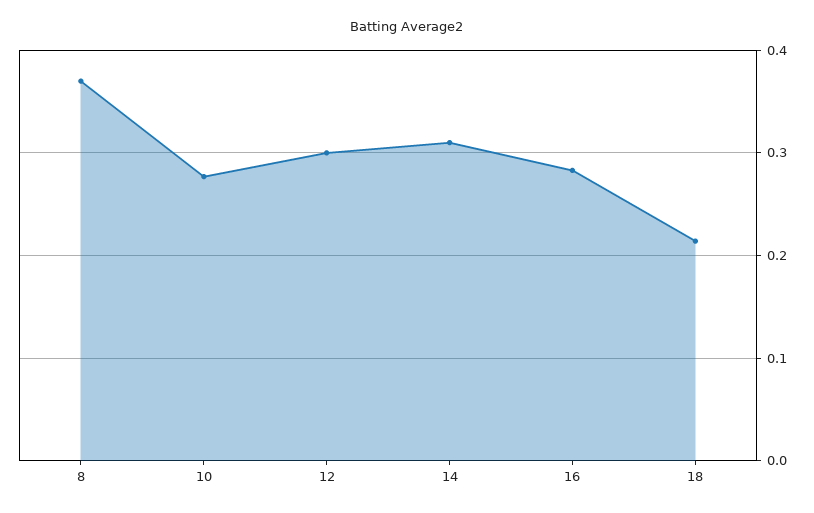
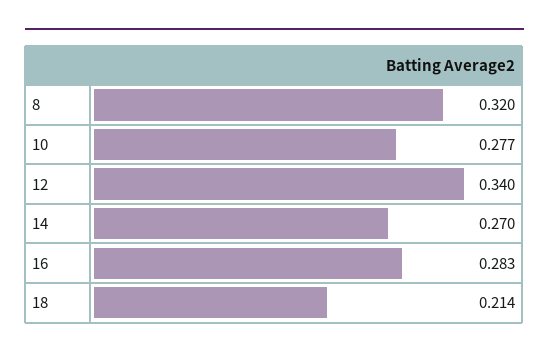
  {
-   "8": 0.37,
+   "8": 0.32,
    "10": 0.277,
-   "12": 0.3,
+   "12": 0.34,
-   "14": 0.31,
+   "14": 0.27,
    "16": 0.283,
    "18": 0.214
  }

